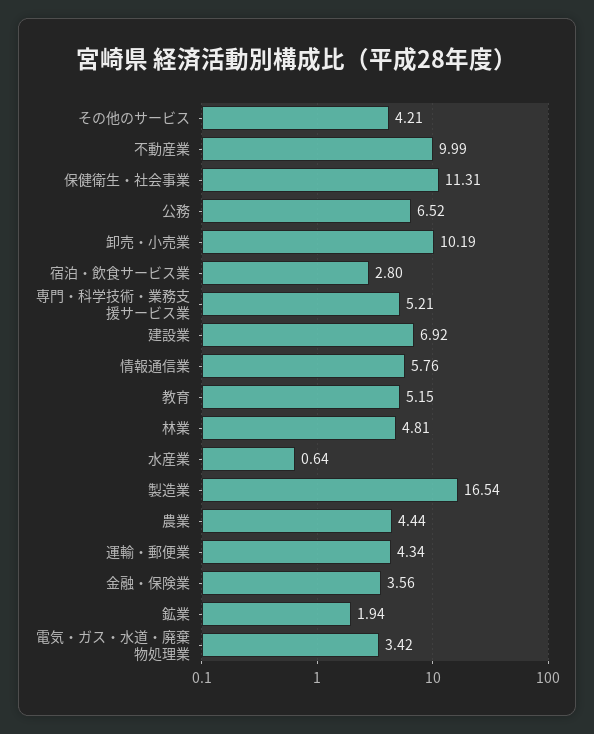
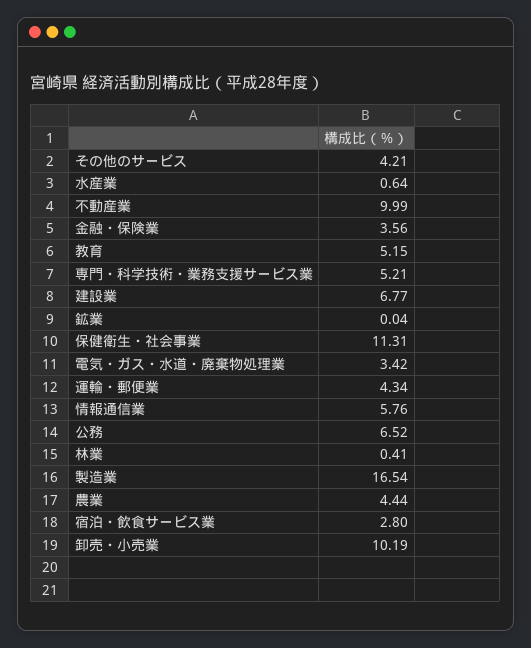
  {
    "その他のサービス": 4.21,
    "不動産業": 9.99,
    "保健衛生・社会事業": 11.31,
    "公務": 6.52,
    "卸売・小売業": 10.19,
    "宿泊・飲食サービス業": 2.8,
    "専門・科学技術・業務支援サービス業": 5.21,
-   "建設業": 6.92,
+   "建設業": 6.77,
    "情報通信業": 5.76,
    "教育": 5.15,
-   "林業": 4.81,
+   "林業": 0.41,
    "水産業": 0.64,
    "製造業": 16.54,
    "農業": 4.44,
    "運輸・郵便業": 4.34,
    "金融・保険業": 3.56,
-   "鉱業": 1.94,
+   "鉱業": 0.04,
    "電気・ガス・水道・廃棄物処理業": 3.42
  }

